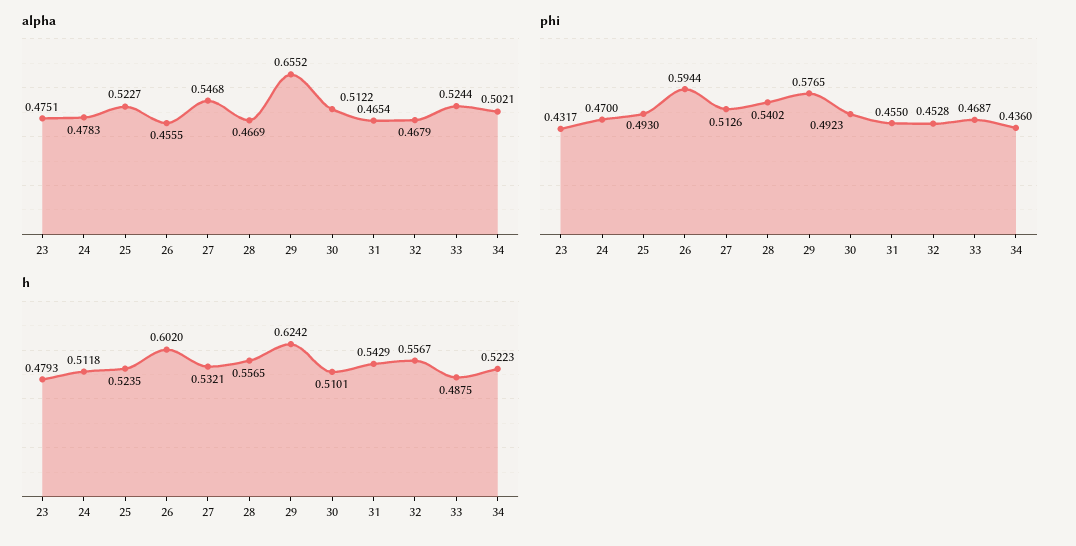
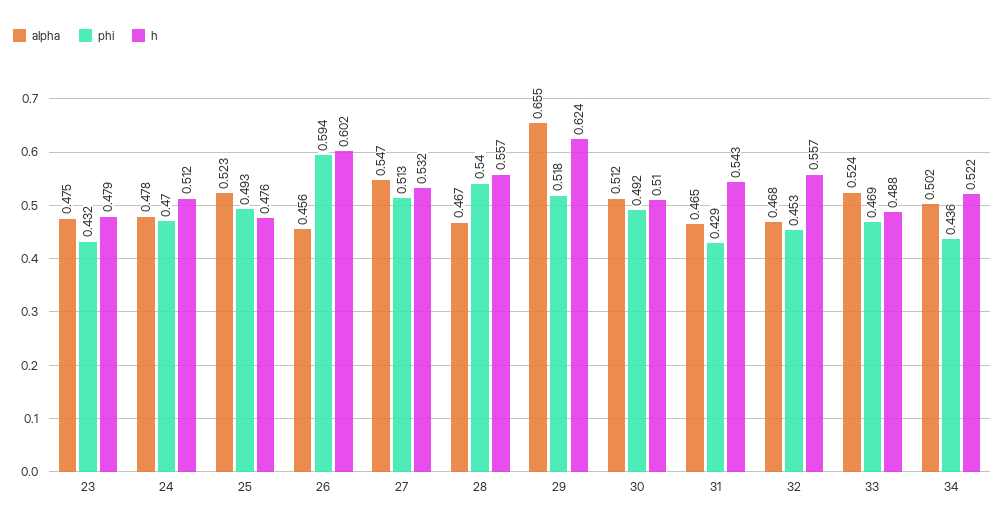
  {
    "alpha": {
      "23": 0.4751,
      "24": 0.4783,
      "25": 0.5227,
      "26": 0.4555,
      "27": 0.5468,
      "28": 0.4669,
      "29": 0.6552,
      "30": 0.5122,
      "31": 0.4654,
      "32": 0.4679,
      "33": 0.5244,
      "34": 0.5021
    },
    "phi": {
      "23": 0.4317,
      "24": 0.47,
      "25": 0.493,
      "26": 0.5944,
      "27": 0.5126,
      "28": 0.5402,
-     "29": 0.5765,
+     "29": 0.518,
      "30": 0.4923,
-     "31": 0.455,
+     "31": 0.429,
      "32": 0.4528,
      "33": 0.4687,
      "34": 0.436
    },
    "h": {
      "23": 0.4793,
      "24": 0.5118,
-     "25": 0.5235,
+     "25": 0.476,
      "26": 0.602,
      "27": 0.5321,
      "28": 0.5565,
      "29": 0.6242,
      "30": 0.5101,
      "31": 0.5429,
      "32": 0.5567,
      "33": 0.4875,
      "34": 0.5223
    }
  }

